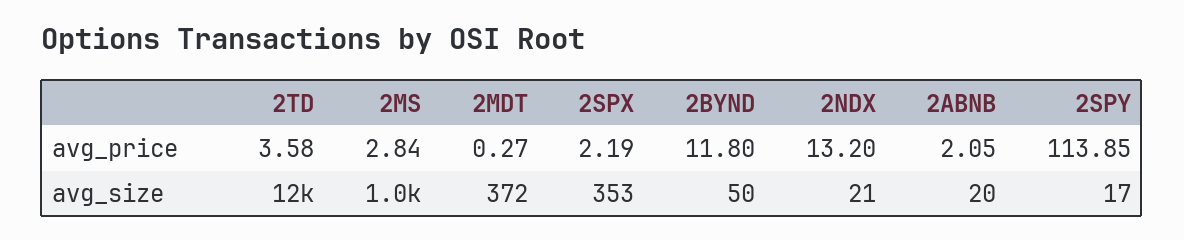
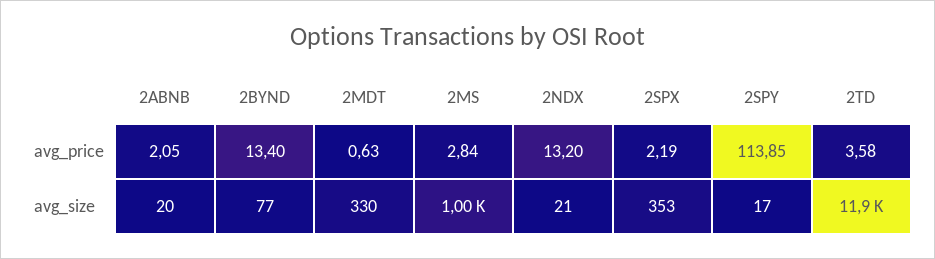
  {
    "2TD": {
      "avg_price": 3.58,
      "avg_size": 11900
    },
    "2MS": {
      "avg_price": 2.84,
      "avg_size": 1000
    },
    "2MDT": {
-     "avg_price": 0.27,
+     "avg_price": 0.63,
-     "avg_size": 372
+     "avg_size": 330
    },
    "2SPX": {
      "avg_price": 2.19,
      "avg_size": 353
    },
    "2BYND": {
-     "avg_price": 11.8,
+     "avg_price": 13.4,
-     "avg_size": 50
+     "avg_size": 77
    },
    "2NDX": {
      "avg_price": 13.2,
      "avg_size": 21
    },
    "2ABNB": {
      "avg_price": 2.05,
      "avg_size": 20
    },
    "2SPY": {
      "avg_price": 113.85,
      "avg_size": 17
    }
  }

